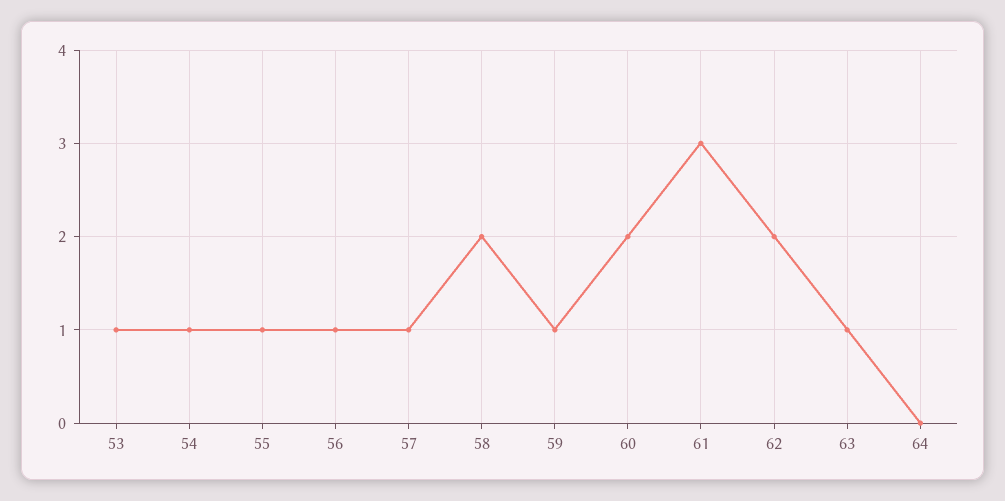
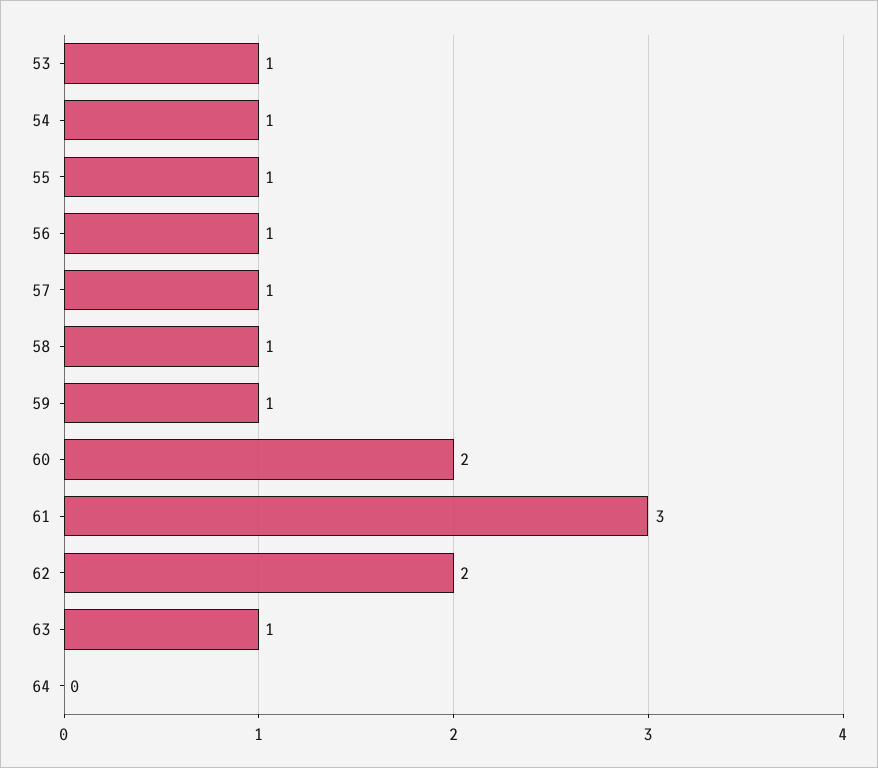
  {
    "53": 1,
    "54": 1,
    "55": 1,
    "56": 1,
    "57": 1,
-   "58": 2,
+   "58": 1,
    "59": 1,
    "60": 2,
    "61": 3,
    "62": 2,
    "63": 1,
    "64": 0
  }

